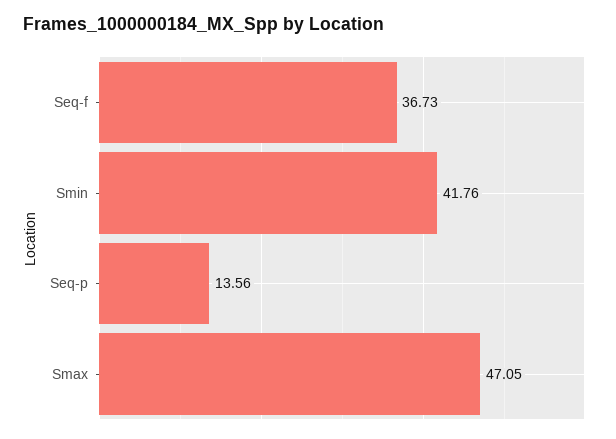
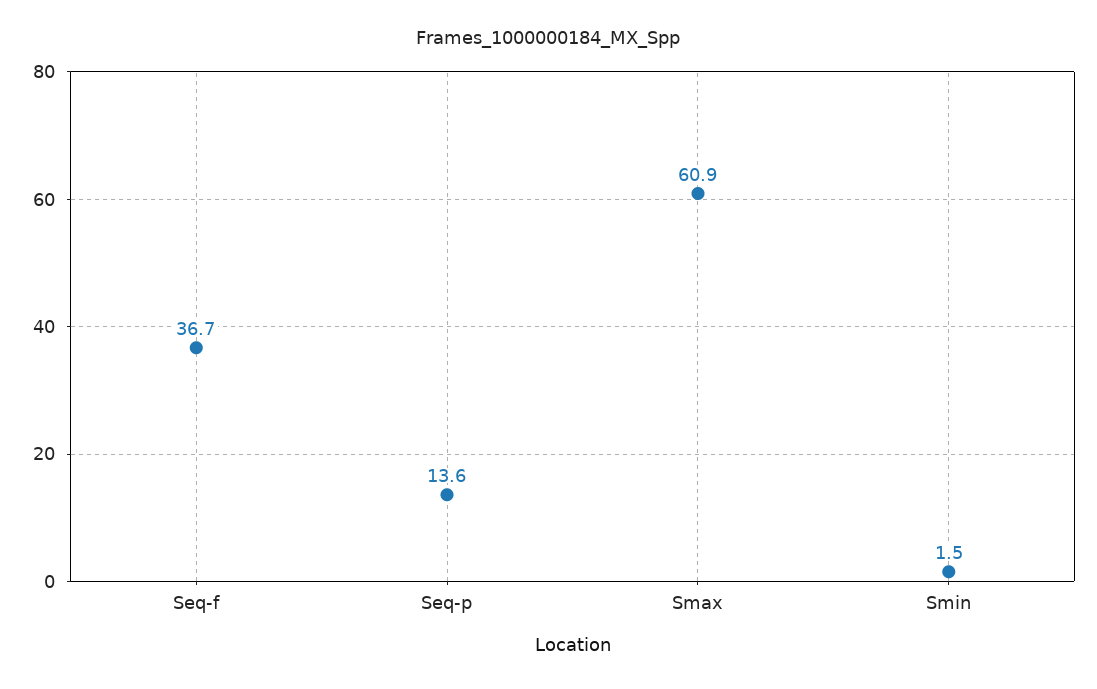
  {
    "Seq-f": 36.73,
-   "Smin": 41.76,
+   "Smin": 1.5,
    "Seq-p": 13.56,
-   "Smax": 47.05
+   "Smax": 60.9
  }

